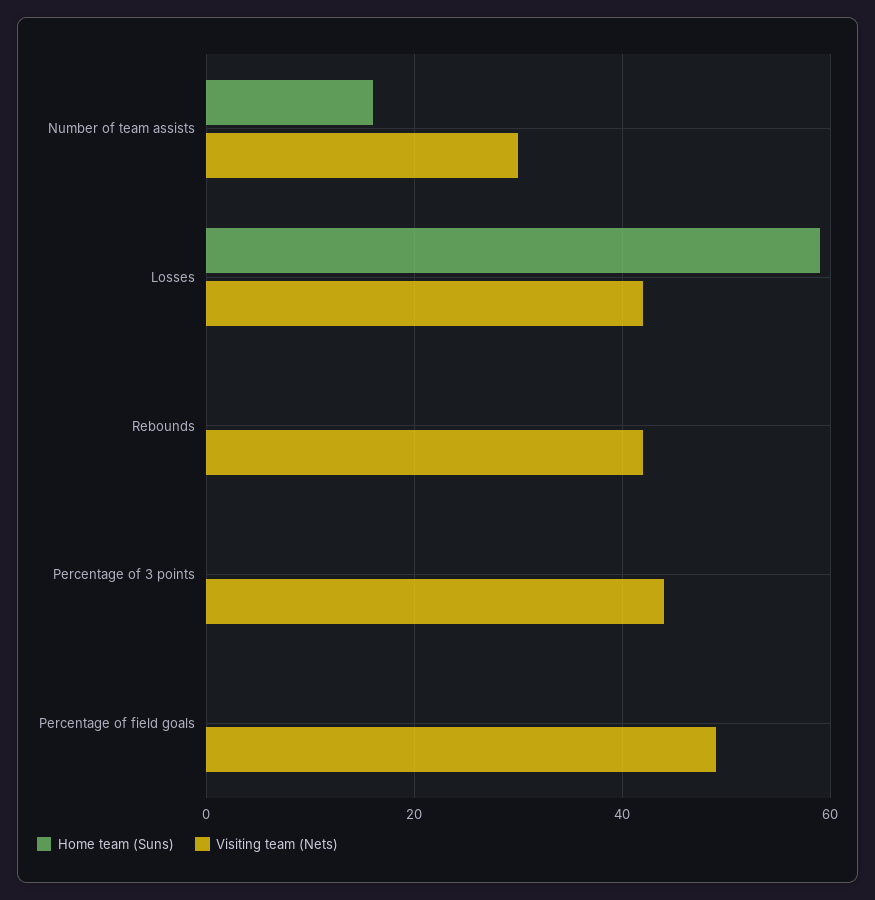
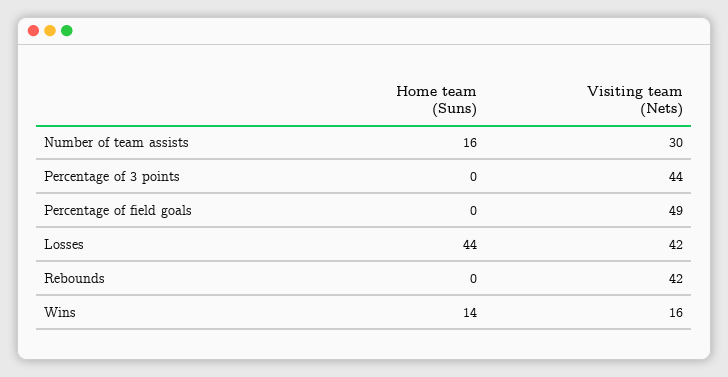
  {
    "Home team (Suns)": {
      "Number of team assists": 16,
-     "Losses": 60,
+     "Losses": 44,
      "Rebounds": 0,
      "Percentage of 3 points": 0,
-     "Percentage of field goals": 0
+     "Percentage of field goals": 0,
+     "Wins": 14
    },
    "Visiting team (Nets)": {
      "Number of team assists": 30,
      "Losses": 42,
      "Rebounds": 42,
      "Percentage of 3 points": 44,
-     "Percentage of field goals": 49
+     "Percentage of field goals": 49,
+     "Wins": 16
    }
  }

